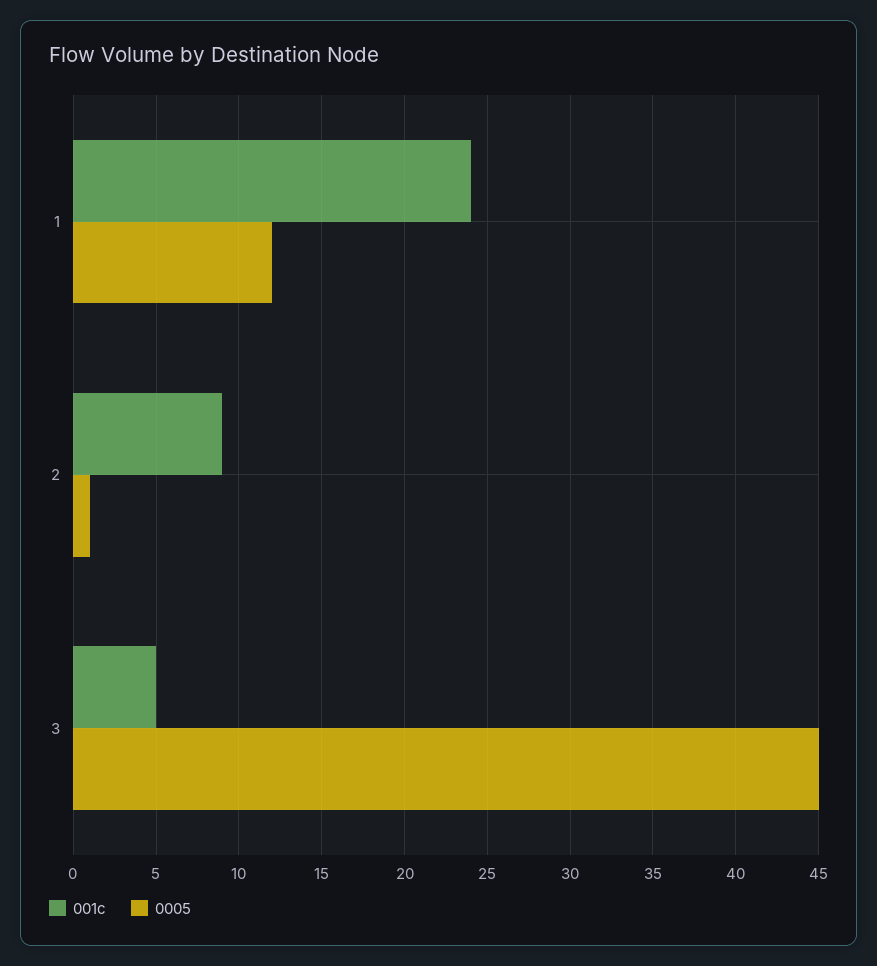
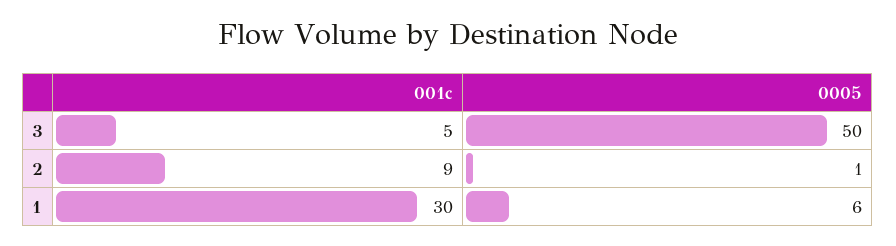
  {
    "001c": {
-     "1": 24,
+     "1": 30,
      "2": 9,
      "3": 5
    },
    "0005": {
-     "1": 12,
+     "1": 6,
      "2": 1,
-     "3": 45
+     "3": 50
    }
  }

